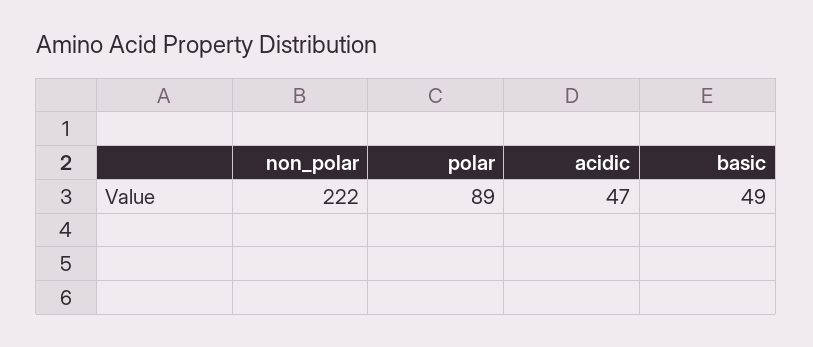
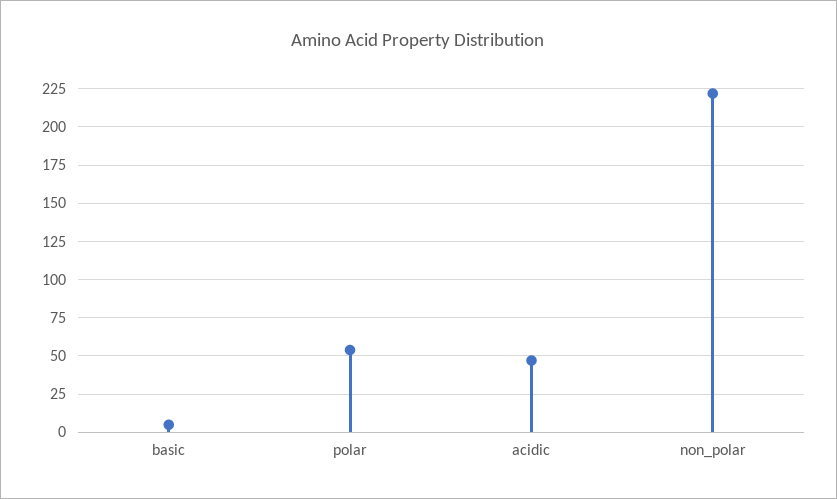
  {
    "non_polar": 222,
-   "polar": 89,
+   "polar": 55,
    "acidic": 47,
-   "basic": 49
+   "basic": 5
  }

